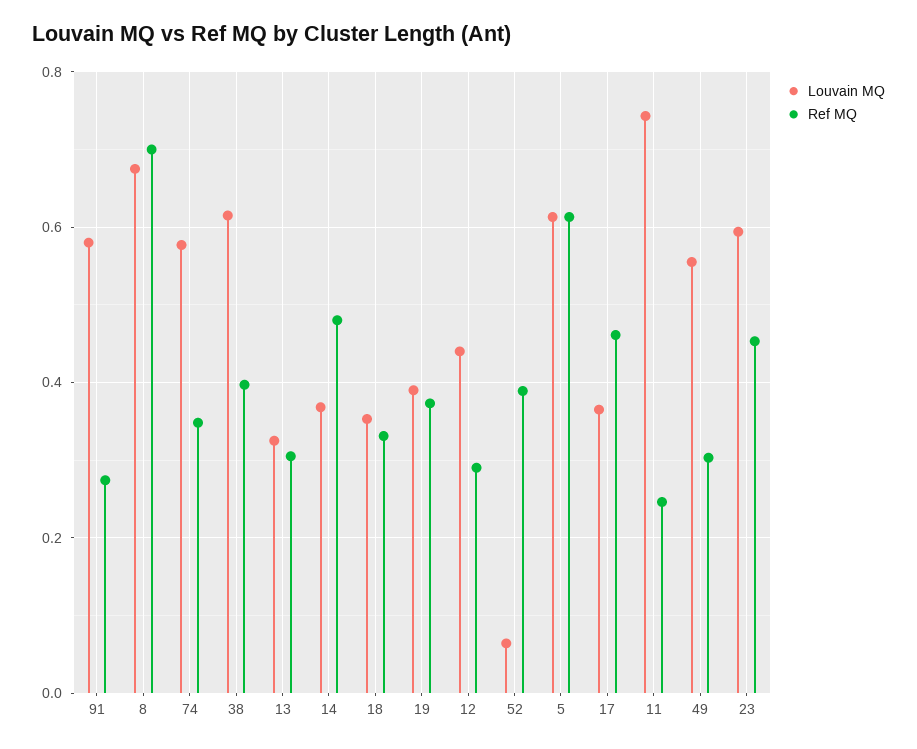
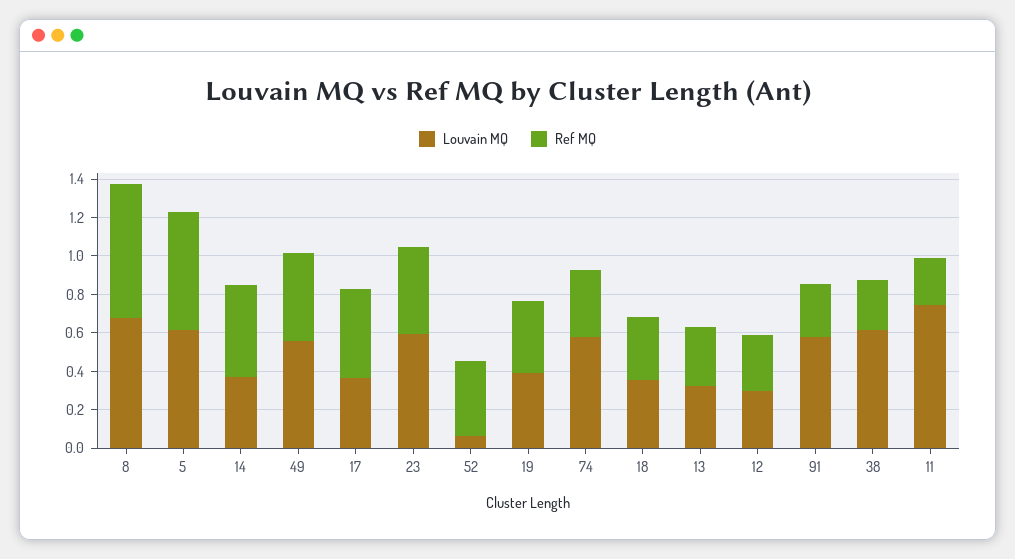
  {
    "Louvain MQ": {
      "91": 0.58,
      "8": 0.68,
      "74": 0.58,
      "38": 0.62,
      "13": 0.32,
      "14": 0.36,
      "18": 0.36,
      "19": 0.4,
-     "12": 0.44,
+     "12": 0.3,
      "52": 0.06,
      "5": 0.62,
      "17": 0.36,
      "11": 0.74,
      "49": 0.56,
      "23": 0.6
    },
    "Ref MQ": {
      "91": 0.28,
      "8": 0.7,
      "74": 0.34,
-     "38": 0.4,
+     "38": 0.25,
      "13": 0.3,
      "14": 0.48,
      "18": 0.34,
      "19": 0.38,
      "12": 0.3,
      "52": 0.38,
      "5": 0.62,
      "17": 0.46,
      "11": 0.24,
-     "49": 0.3,
+     "49": 0.45,
      "23": 0.46
    }
  }

